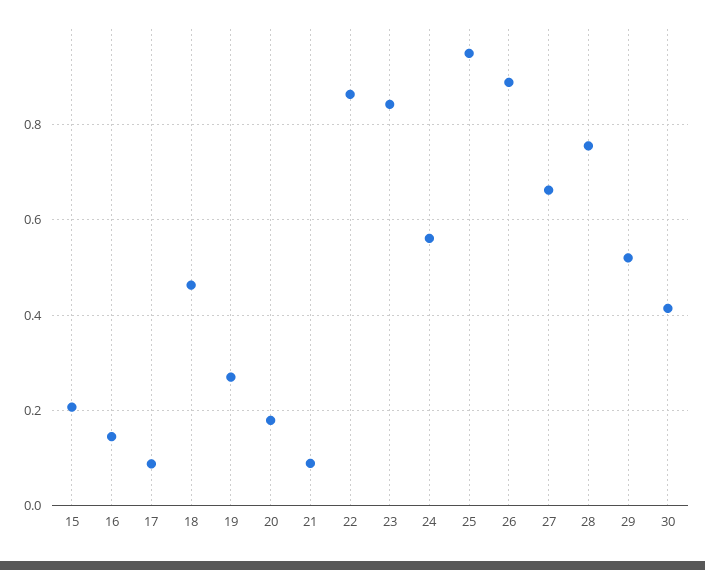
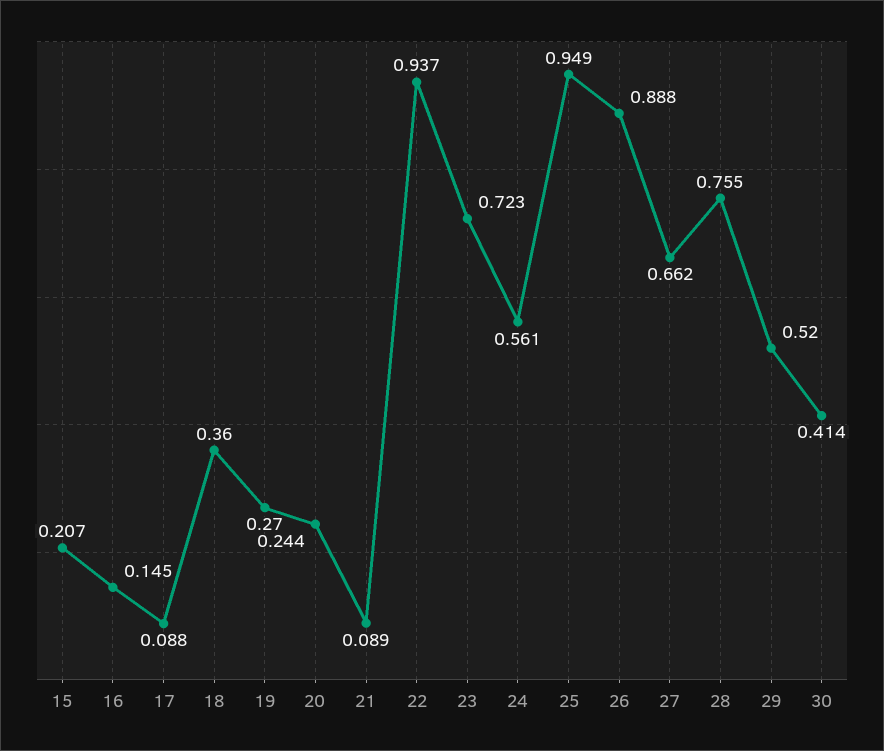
  {
    "15": 0.207,
    "16": 0.145,
    "17": 0.088,
-   "18": 0.46,
+   "18": 0.36,
    "19": 0.27,
-   "20": 0.18,
+   "20": 0.244,
    "21": 0.089,
-   "22": 0.86,
+   "22": 0.937,
-   "23": 0.84,
+   "23": 0.723,
    "24": 0.561,
    "25": 0.949,
    "26": 0.888,
    "27": 0.662,
    "28": 0.755,
    "29": 0.52,
    "30": 0.414
  }

